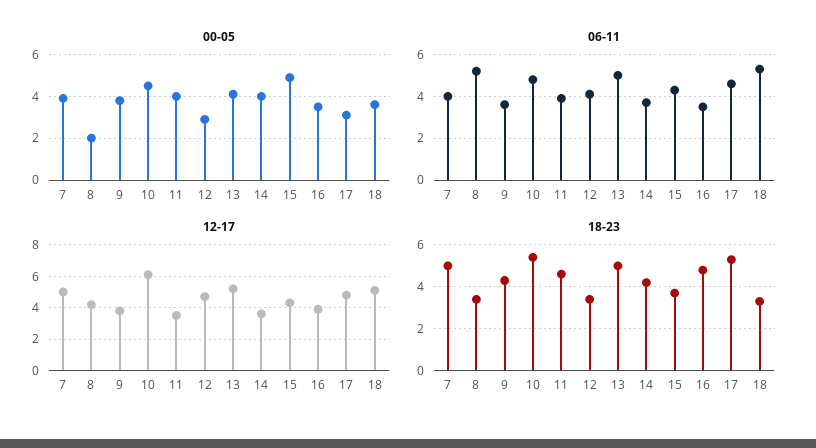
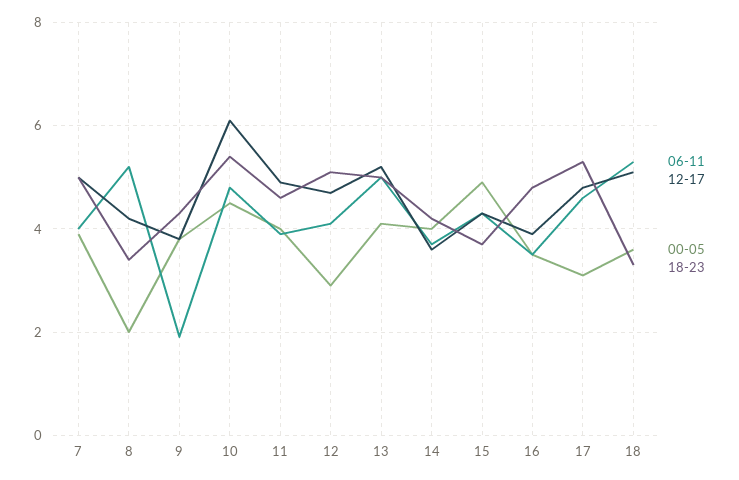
  {
    "00-05": {
      "7": 4,
      "8": 2,
      "9": 4,
      "10": 4.5,
      "11": 4,
      "12": 3,
      "13": 4,
      "14": 4,
      "15": 5,
      "16": 3.5,
      "17": 3,
      "18": 3.5
    },
    "06-11": {
      "7": 4,
      "8": 5,
-     "9": 3.5,
+     "9": 2,
      "10": 5,
      "11": 4,
      "12": 4,
      "13": 5,
      "14": 3.5,
      "15": 4.5,
      "16": 3.5,
      "17": 4.5,
      "18": 5.5
    },
    "12-17": {
      "7": 5,
      "8": 4,
      "9": 4,
      "10": 6,
-     "11": 3.5,
+     "11": 5,
      "12": 4.5,
      "13": 5,
      "14": 3.5,
      "15": 4.5,
      "16": 4,
      "17": 5,
      "18": 5
    },
    "18-23": {
      "7": 5,
      "8": 3.5,
      "9": 4.5,
      "10": 5.5,
      "11": 4.5,
-     "12": 3.5,
+     "12": 5,
      "13": 5,
      "14": 4,
      "15": 3.5,
      "16": 5,
      "17": 5.5,
      "18": 3.5
    }
  }

